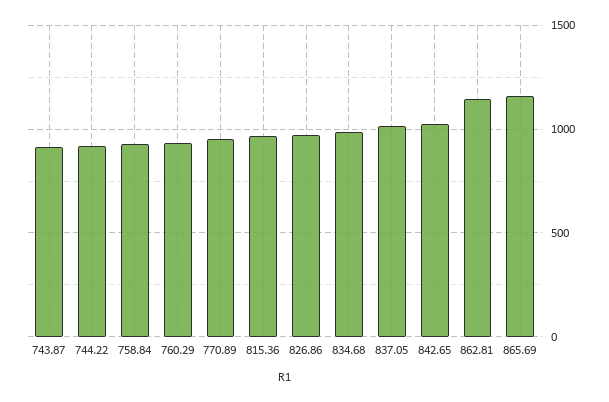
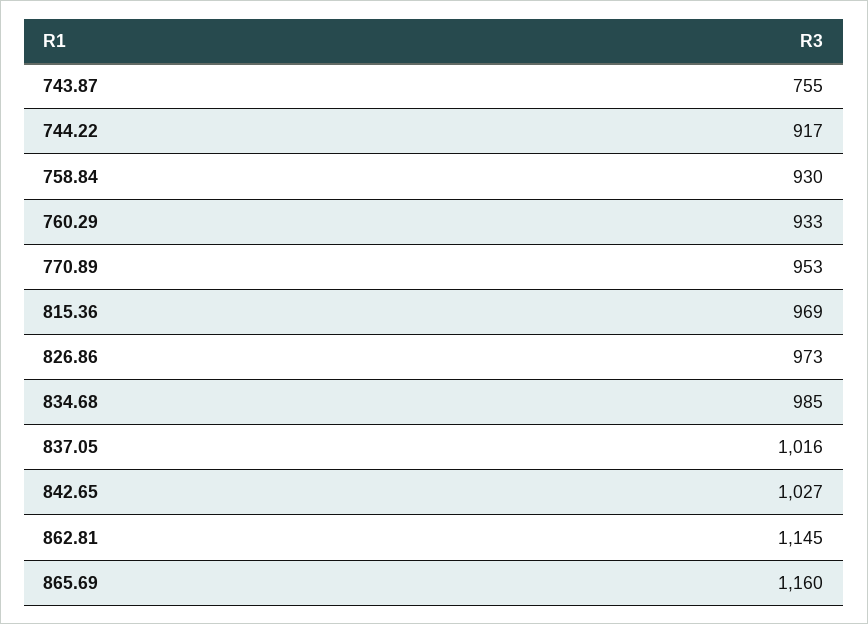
  {
-   "743.87": 900,
+   "743.87": 755,
    "744.22": 917,
    "758.84": 930,
    "760.29": 933,
    "770.89": 953,
    "815.36": 969,
    "826.86": 973,
    "834.68": 985,
    "837.05": 1016,
    "842.65": 1027,
    "862.81": 1145,
    "865.69": 1160
  }

